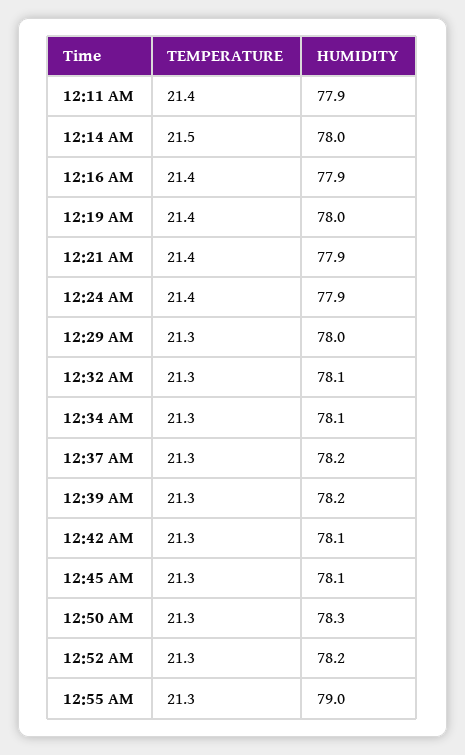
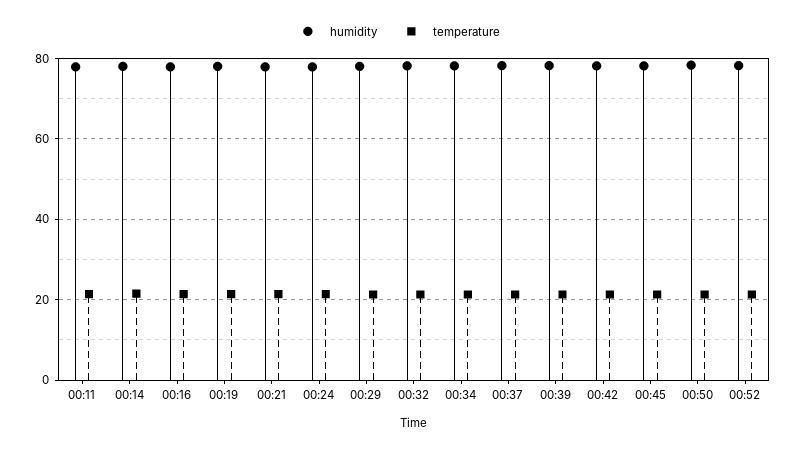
  {
    "TEMPERATURE": {
      "12:11 AM": 21.4,
      "12:14 AM": 21.5,
      "12:16 AM": 21.4,
      "12:19 AM": 21.4,
      "12:21 AM": 21.4,
      "12:24 AM": 21.4,
      "12:29 AM": 21.3,
      "12:32 AM": 21.3,
      "12:34 AM": 21.3,
      "12:37 AM": 21.3,
      "12:39 AM": 21.3,
      "12:42 AM": 21.3,
      "12:45 AM": 21.3,
      "12:50 AM": 21.3,
-     "12:52 AM": 21.3,
+     "12:52 AM": 21.3
-     "12:55 AM": 21.3
    },
    "HUMIDITY": {
      "12:11 AM": 77.9,
      "12:14 AM": 78,
      "12:16 AM": 77.9,
      "12:19 AM": 78,
      "12:21 AM": 77.9,
      "12:24 AM": 77.9,
      "12:29 AM": 78,
      "12:32 AM": 78.1,
      "12:34 AM": 78.1,
      "12:37 AM": 78.2,
      "12:39 AM": 78.2,
      "12:42 AM": 78.1,
      "12:45 AM": 78.1,
      "12:50 AM": 78.3,
-     "12:52 AM": 78.2,
+     "12:52 AM": 78.2
-     "12:55 AM": 79
    }
  }

